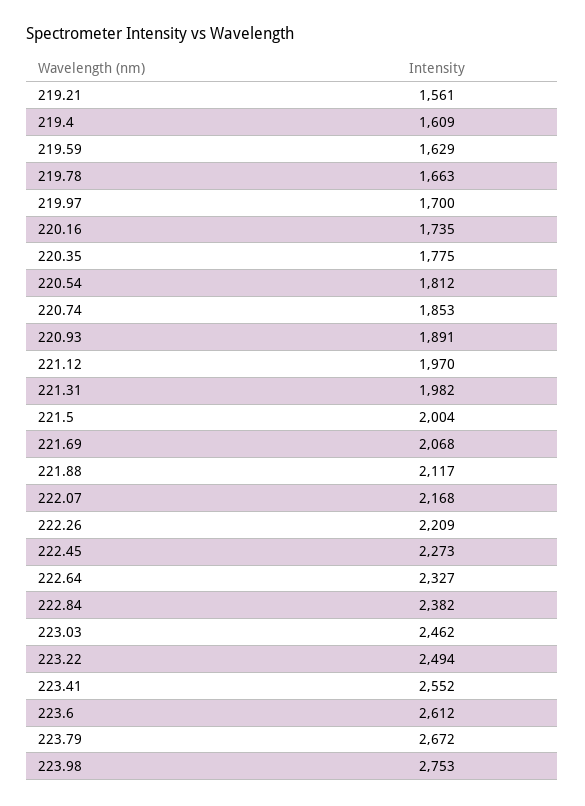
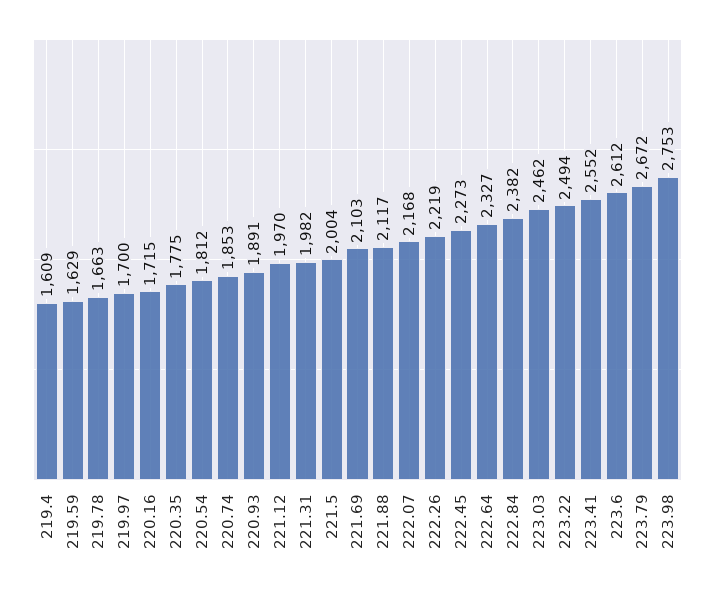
  {
-   "219.21": 1561,
    "219.4": 1609,
    "219.59": 1629,
    "219.78": 1663,
    "219.97": 1700,
-   "220.16": 1735,
+   "220.16": 1715,
    "220.35": 1775,
    "220.54": 1812,
    "220.74": 1853,
    "220.93": 1891,
    "221.12": 1970,
    "221.31": 1982,
    "221.5": 2004,
-   "221.69": 2068,
+   "221.69": 2103,
    "221.88": 2117,
    "222.07": 2168,
-   "222.26": 2209,
+   "222.26": 2219,
    "222.45": 2273,
    "222.64": 2327,
    "222.84": 2382,
    "223.03": 2462,
    "223.22": 2494,
    "223.41": 2552,
    "223.6": 2612,
    "223.79": 2672,
    "223.98": 2753
  }

